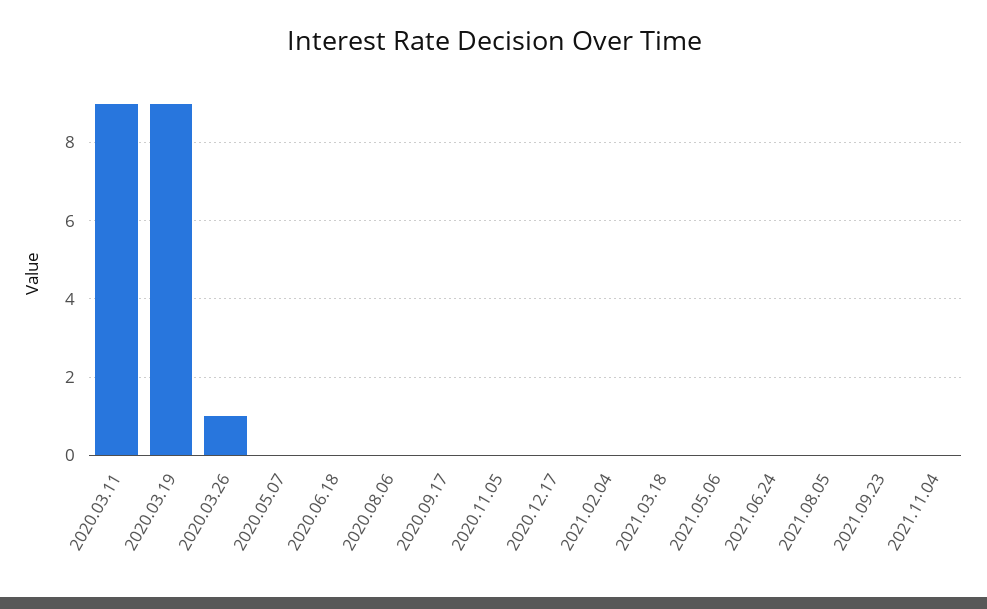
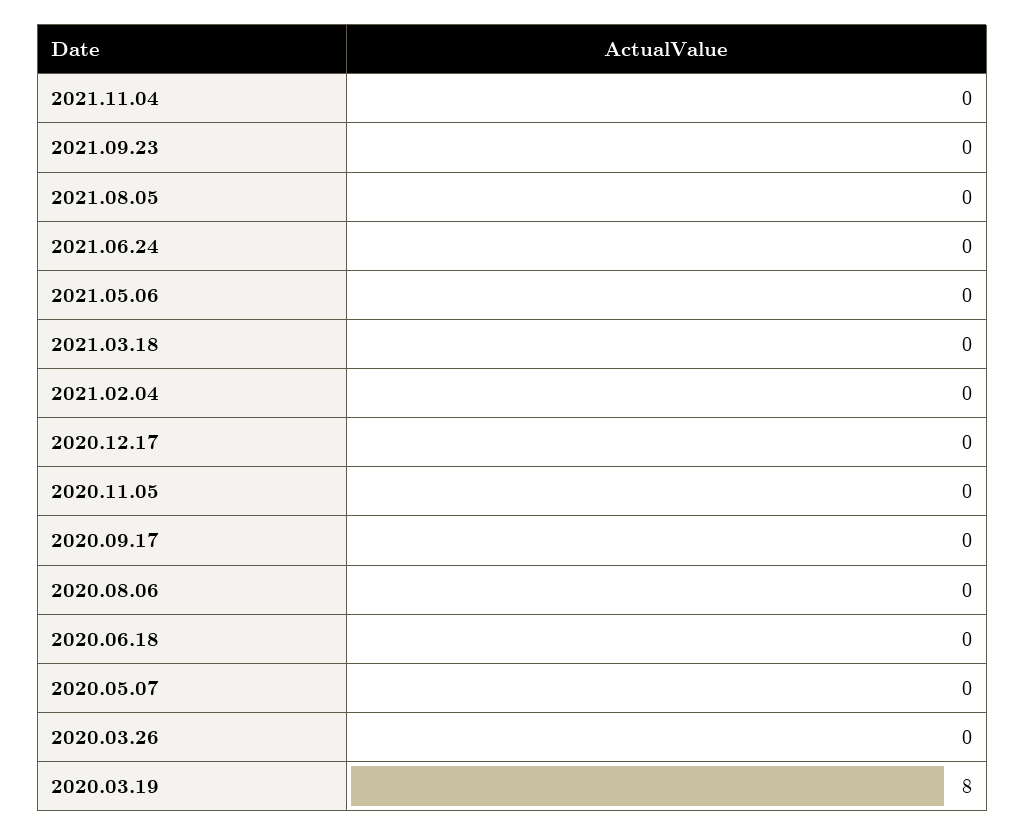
  {
-   "2020.03.11": 9,
-   "2020.03.19": 9,
+   "2020.03.19": 8,
-   "2020.03.26": 1,
+   "2020.03.26": 0,
    "2020.05.07": 0,
    "2020.06.18": 0,
    "2020.08.06": 0,
    "2020.09.17": 0,
    "2020.11.05": 0,
    "2020.12.17": 0,
    "2021.02.04": 0,
    "2021.03.18": 0,
    "2021.05.06": 0,
    "2021.06.24": 0,
    "2021.08.05": 0,
    "2021.09.23": 0,
    "2021.11.04": 0
  }

